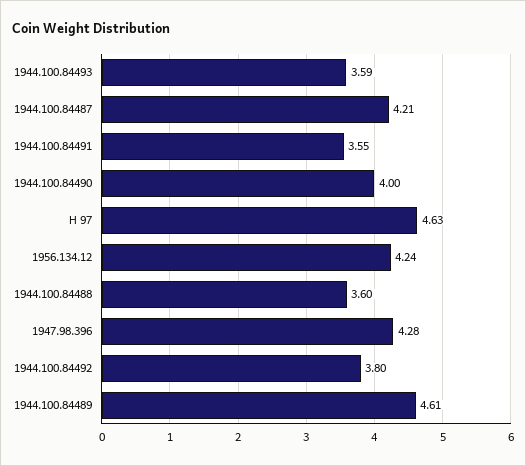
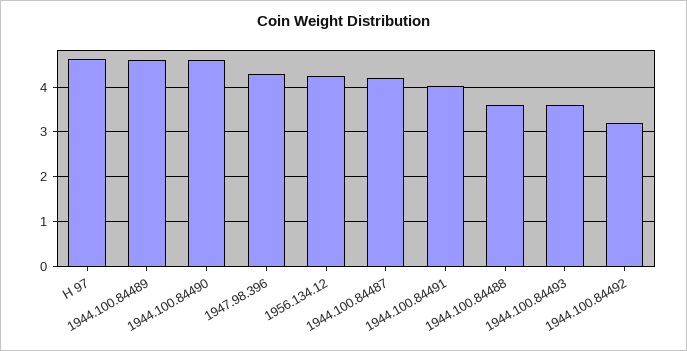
  {
    "1944.100.84493": 3.59,
    "1944.100.84487": 4.21,
-   "1944.100.84491": 3.55,
+   "1944.100.84491": 4,
-   "1944.100.84490": 4,
+   "1944.100.84490": 4.6,
    "H 97": 4.63,
    "1956.134.12": 4.24,
    "1944.100.84488": 3.6,
    "1947.98.396": 4.28,
-   "1944.100.84492": 3.8,
+   "1944.100.84492": 3.2,
    "1944.100.84489": 4.61
  }

